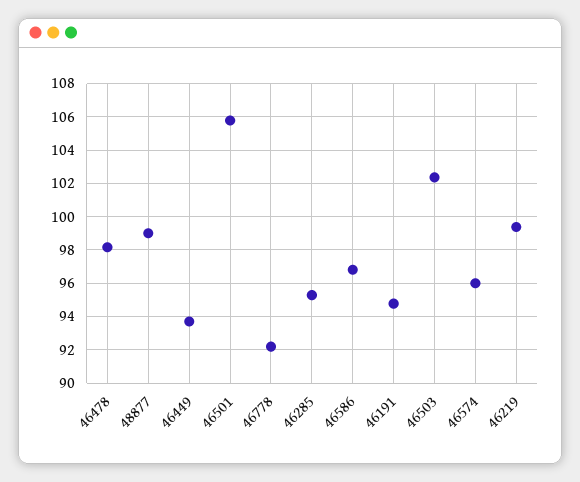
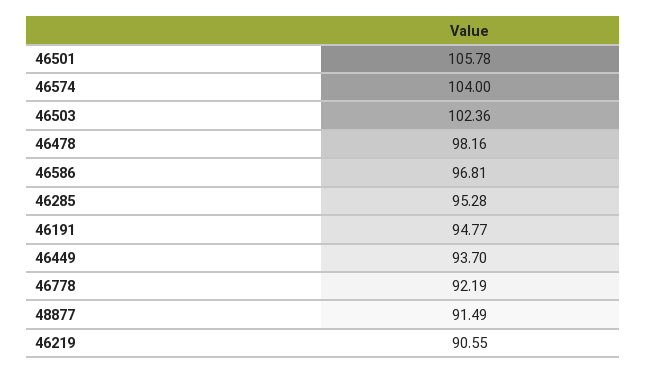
  {
    "46478": 98.16,
-   "48877": 99,
+   "48877": 91.49,
    "46449": 93.7,
    "46501": 105.78,
    "46778": 92.19,
    "46285": 95.28,
    "46586": 96.81,
    "46191": 94.77,
    "46503": 102.36,
-   "46574": 96,
+   "46574": 104,
-   "46219": 99.5
+   "46219": 90.55
  }

